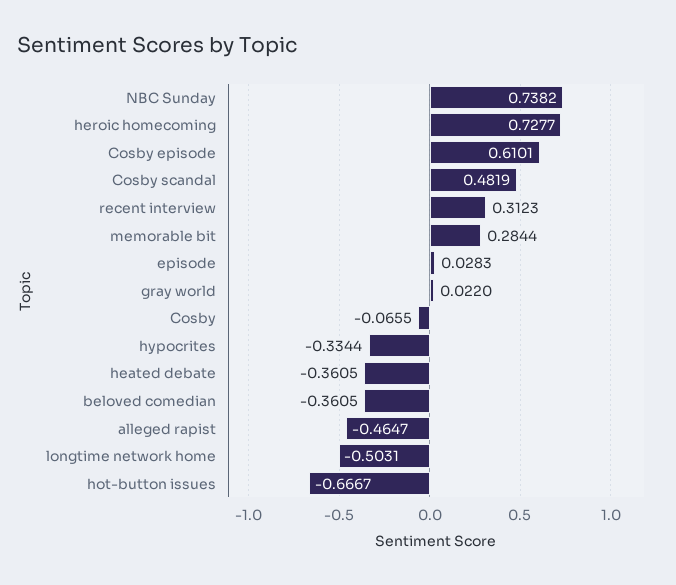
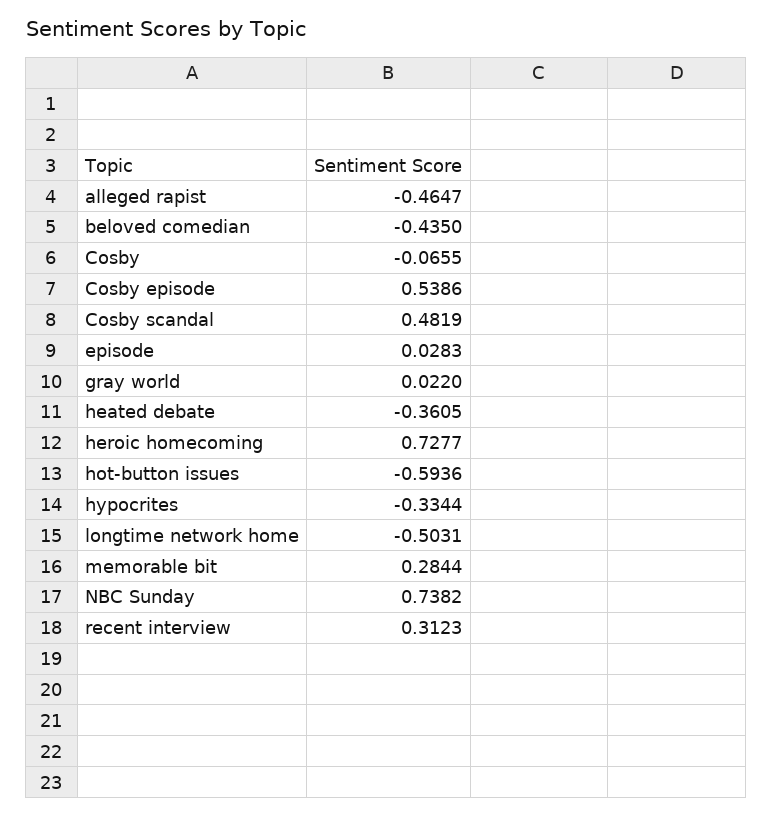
  {
    "NBC Sunday": 0.7382,
    "heroic homecoming": 0.7277,
-   "Cosby episode": 0.6101,
+   "Cosby episode": 0.5386,
    "Cosby scandal": 0.4819,
    "recent interview": 0.3123,
    "memorable bit": 0.2844,
    "episode": 0.0283,
    "gray world": 0.022,
    "Cosby": -0.0655,
    "hypocrites": -0.3344,
    "heated debate": -0.3605,
-   "beloved comedian": -0.3605,
+   "beloved comedian": -0.435,
    "alleged rapist": -0.4647,
    "longtime network home": -0.5031,
-   "hot-button issues": -0.6667
+   "hot-button issues": -0.5936
  }

